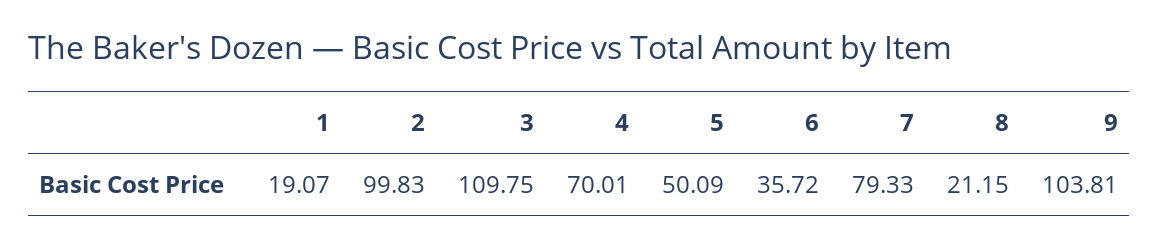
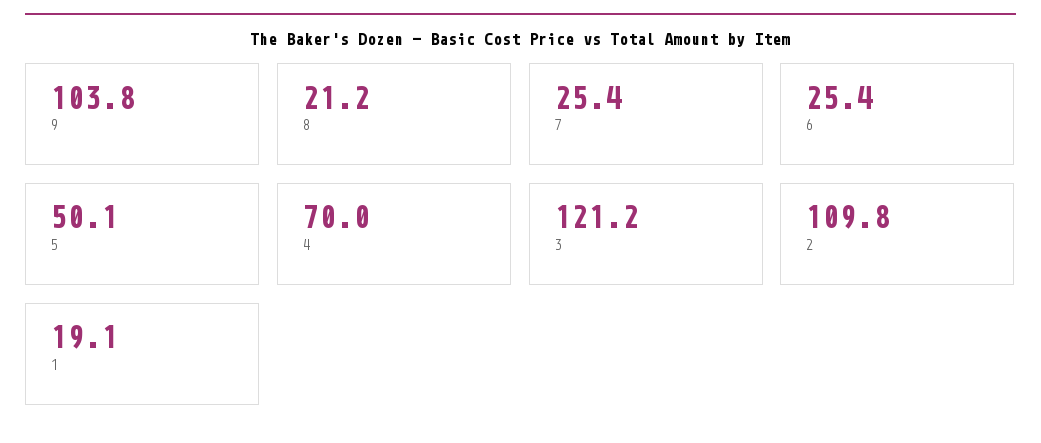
  {
    "1": 19.07,
-   "2": 99.83,
+   "2": 109.8,
-   "3": 109.75,
+   "3": 121.2,
    "4": 70.01,
    "5": 50.09,
-   "6": 35.72,
+   "6": 25.4,
-   "7": 79.33,
+   "7": 25.4,
    "8": 21.15,
    "9": 103.81
  }

